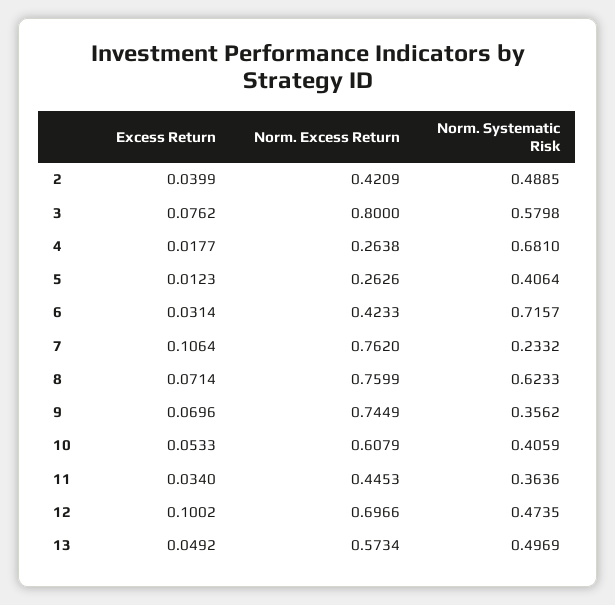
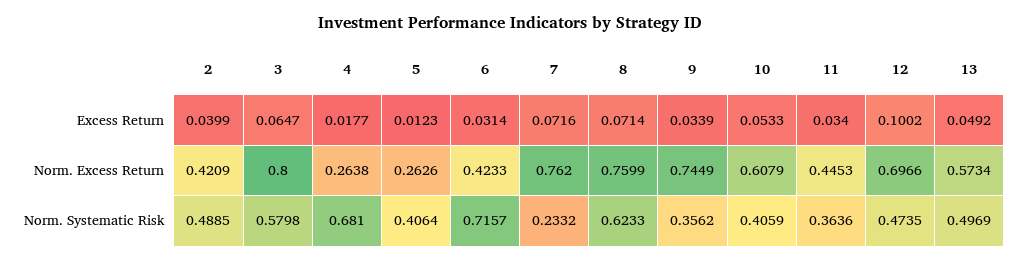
  {
    "Excess Return": {
      "2": 0.0399,
-     "3": 0.0762,
+     "3": 0.0647,
      "4": 0.0177,
      "5": 0.0123,
      "6": 0.0314,
-     "7": 0.1064,
+     "7": 0.0716,
      "8": 0.0714,
-     "9": 0.0696,
+     "9": 0.0339,
      "10": 0.0533,
      "11": 0.034,
      "12": 0.1002,
      "13": 0.0492
    },
    "Norm. Excess Return": {
      "2": 0.4209,
      "3": 0.8,
      "4": 0.2638,
      "5": 0.2626,
      "6": 0.4233,
      "7": 0.762,
      "8": 0.7599,
      "9": 0.7449,
      "10": 0.6079,
      "11": 0.4453,
      "12": 0.6966,
      "13": 0.5734
    },
    "Norm. Systematic Risk": {
      "2": 0.4885,
      "3": 0.5798,
      "4": 0.681,
      "5": 0.4064,
      "6": 0.7157,
      "7": 0.2332,
      "8": 0.6233,
      "9": 0.3562,
      "10": 0.4059,
      "11": 0.3636,
      "12": 0.4735,
      "13": 0.4969
    }
  }

